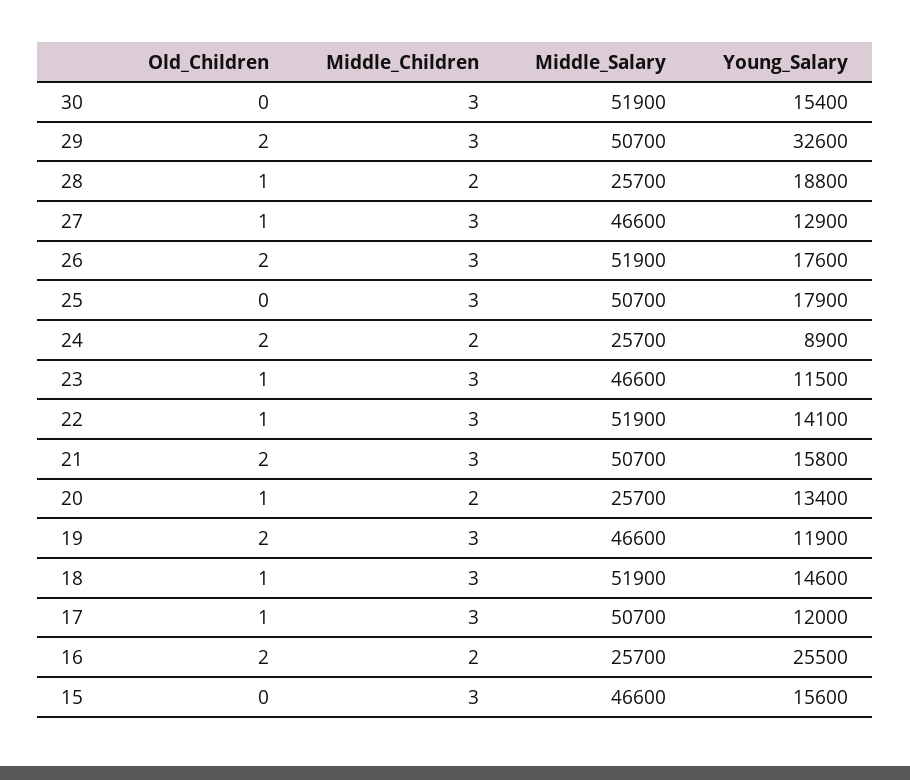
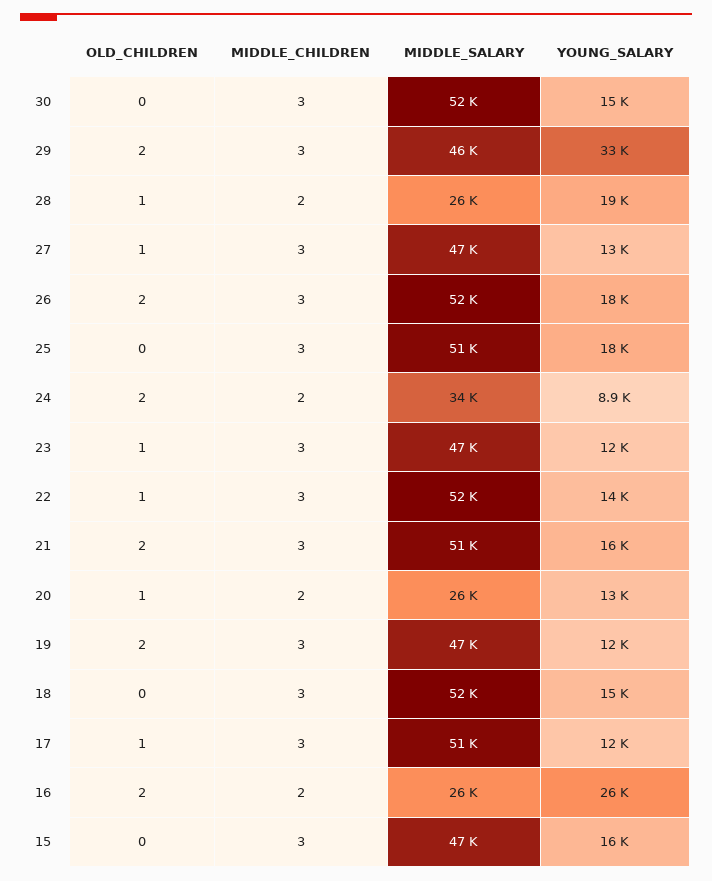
  {
    "Old_Children": {
      "30": 0,
      "29": 2,
      "28": 1,
      "27": 1,
      "26": 2,
      "25": 0,
      "24": 2,
      "23": 1,
      "22": 1,
      "21": 2,
      "20": 1,
      "19": 2,
-     "18": 1,
+     "18": 0,
      "17": 1,
      "16": 2,
      "15": 0
    },
    "Middle_Children": {
      "30": 3,
      "29": 3,
      "28": 2,
      "27": 3,
      "26": 3,
      "25": 3,
      "24": 2,
      "23": 3,
      "22": 3,
      "21": 3,
      "20": 2,
      "19": 3,
      "18": 3,
      "17": 3,
      "16": 2,
      "15": 3
    },
    "Middle_Salary": {
      "30": 51900,
-     "29": 50700,
+     "29": 46000,
      "28": 25700,
      "27": 46600,
      "26": 51900,
      "25": 50700,
-     "24": 25700,
+     "24": 34000,
      "23": 46600,
      "22": 51900,
      "21": 50700,
      "20": 25700,
      "19": 46600,
      "18": 51900,
      "17": 50700,
      "16": 25700,
      "15": 46600
    },
    "Young_Salary": {
      "30": 15400,
      "29": 32600,
      "28": 18800,
      "27": 12900,
      "26": 17600,
      "25": 17900,
      "24": 8900,
      "23": 11500,
      "22": 14100,
      "21": 15800,
      "20": 13400,
      "19": 11900,
      "18": 14600,
      "17": 12000,
      "16": 25500,
      "15": 15600
    }
  }

